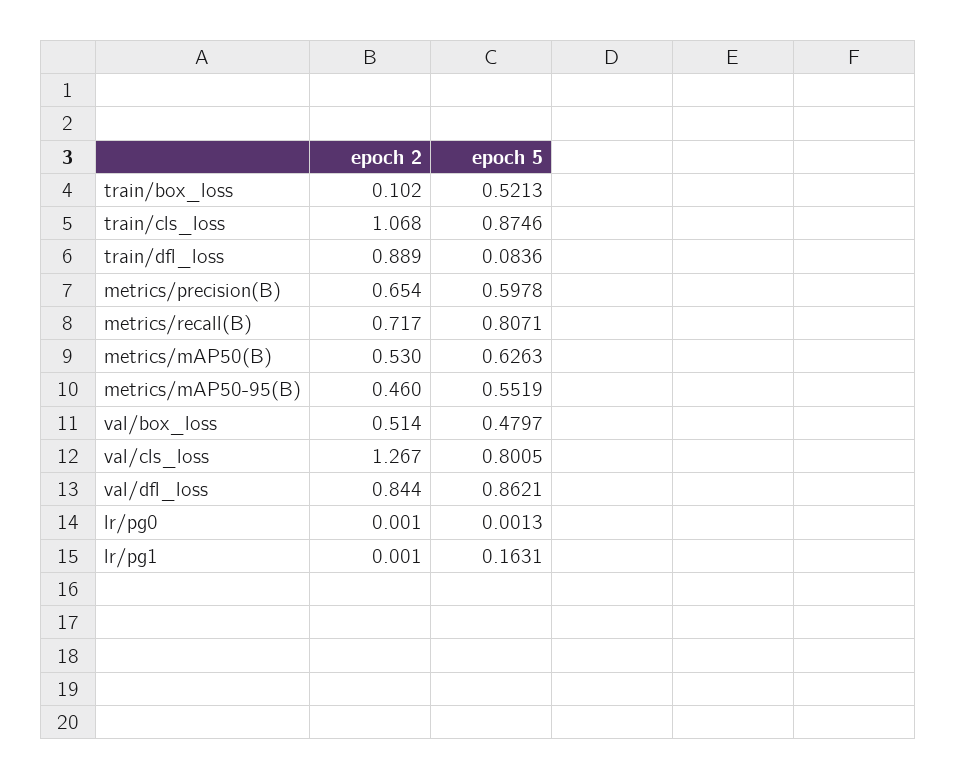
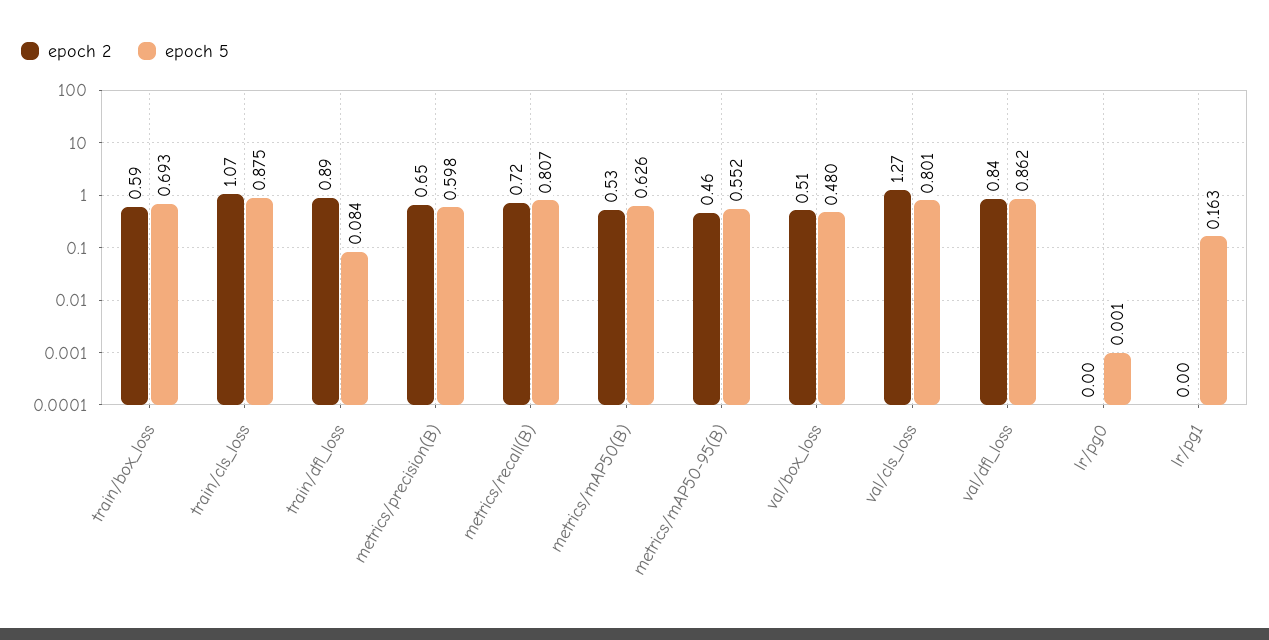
  {
    "epoch 2": {
-     "train/box_loss": 0.102,
+     "train/box_loss": 0.59,
      "train/cls_loss": 1.068,
      "train/dfl_loss": 0.889,
      "metrics/precision(B)": 0.654,
      "metrics/recall(B)": 0.717,
      "metrics/mAP50(B)": 0.53,
      "metrics/mAP50-95(B)": 0.46,
      "val/box_loss": 0.514,
      "val/cls_loss": 1.267,
      "val/dfl_loss": 0.844,
      "lr/pg0": 0.001,
      "lr/pg1": 0.001
    },
    "epoch 5": {
-     "train/box_loss": 0.5213,
+     "train/box_loss": 0.693,
      "train/cls_loss": 0.8746,
      "train/dfl_loss": 0.0836,
      "metrics/precision(B)": 0.5978,
      "metrics/recall(B)": 0.8071,
      "metrics/mAP50(B)": 0.6263,
      "metrics/mAP50-95(B)": 0.5519,
      "val/box_loss": 0.4797,
      "val/cls_loss": 0.8005,
      "val/dfl_loss": 0.8621,
      "lr/pg0": 0.0013,
      "lr/pg1": 0.1631
    }
  }

